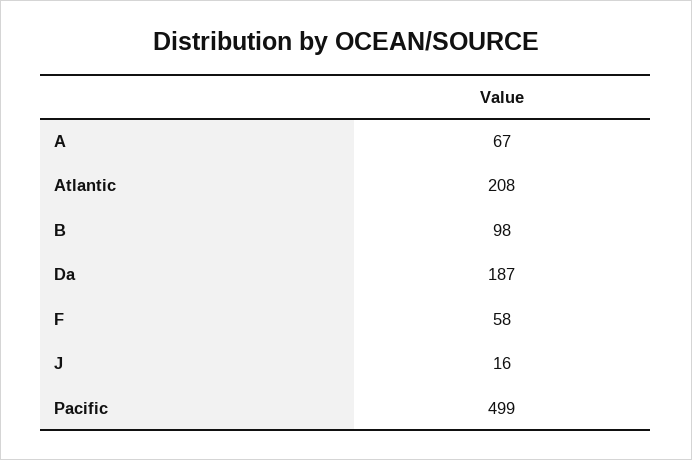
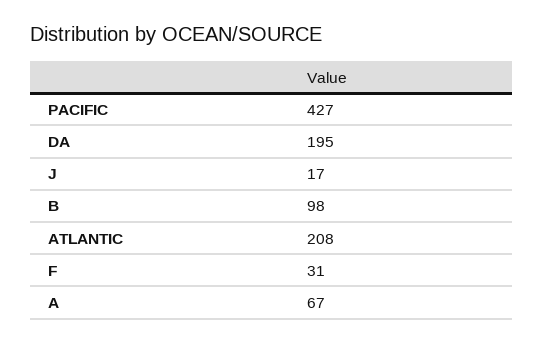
  {
    "A": 67,
    "Atlantic": 208,
    "B": 98,
-   "Da": 187,
+   "Da": 195,
-   "F": 58,
+   "F": 31,
-   "J": 16,
+   "J": 17,
-   "Pacific": 499
+   "Pacific": 427
  }

